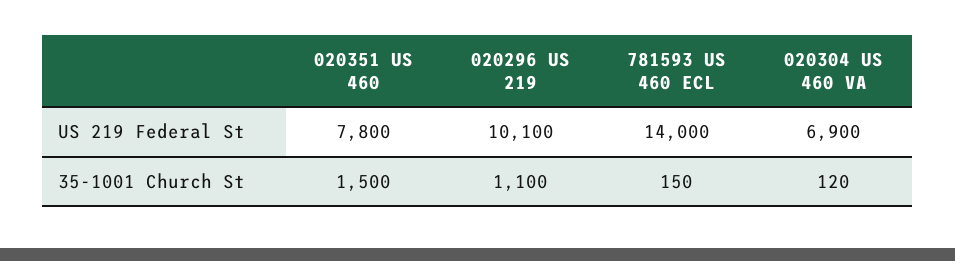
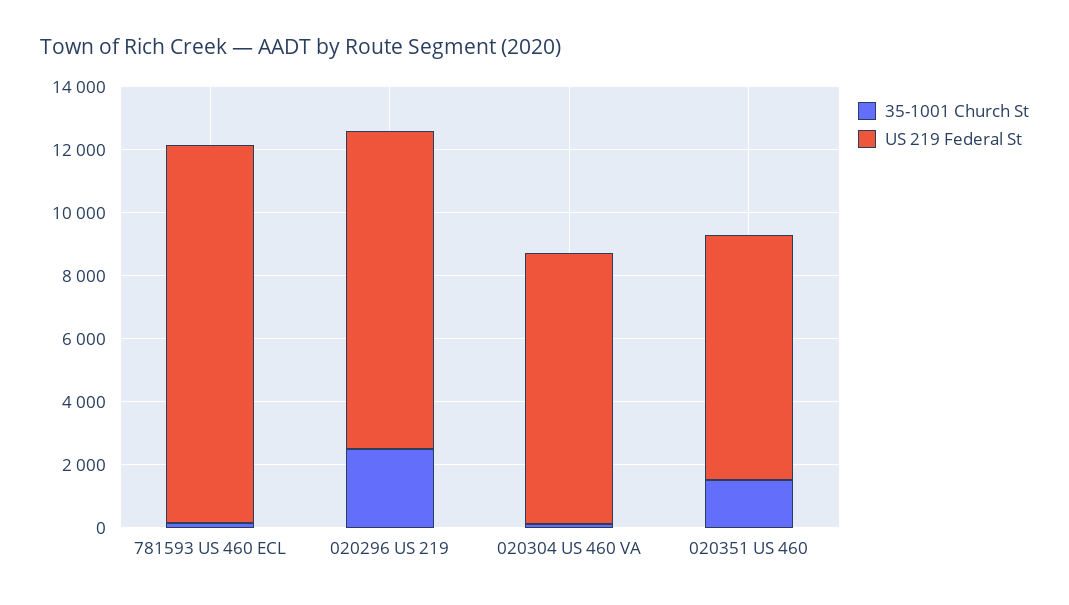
  {
    "US 219 Federal St": {
      "020351 US 460": 7800,
      "020296 US 219": 10100,
-     "781593 US 460 ECL": 14000,
+     "781593 US 460 ECL": 12000,
-     "020304 US 460 VA": 6900
+     "020304 US 460 VA": 8500
    },
    "35-1001 Church St": {
      "020351 US 460": 1500,
-     "020296 US 219": 1100,
+     "020296 US 219": 2500,
      "781593 US 460 ECL": 150,
      "020304 US 460 VA": 120
    }
  }

